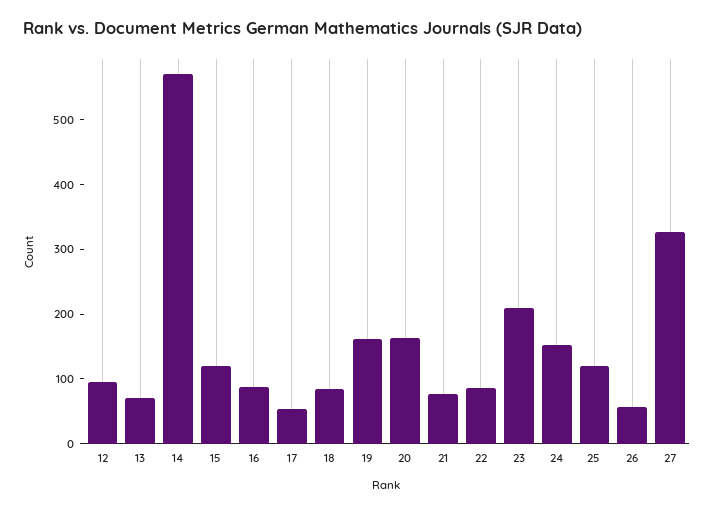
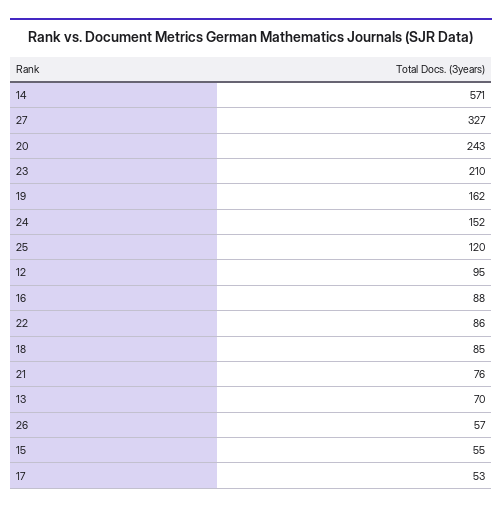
  {
    "12": 95,
    "13": 70,
    "14": 571,
-   "15": 120,
+   "15": 55,
    "16": 88,
    "17": 53,
    "18": 85,
    "19": 162,
-   "20": 160,
+   "20": 243,
    "21": 76,
    "22": 86,
    "23": 210,
    "24": 152,
    "25": 120,
    "26": 57,
    "27": 327
  }

